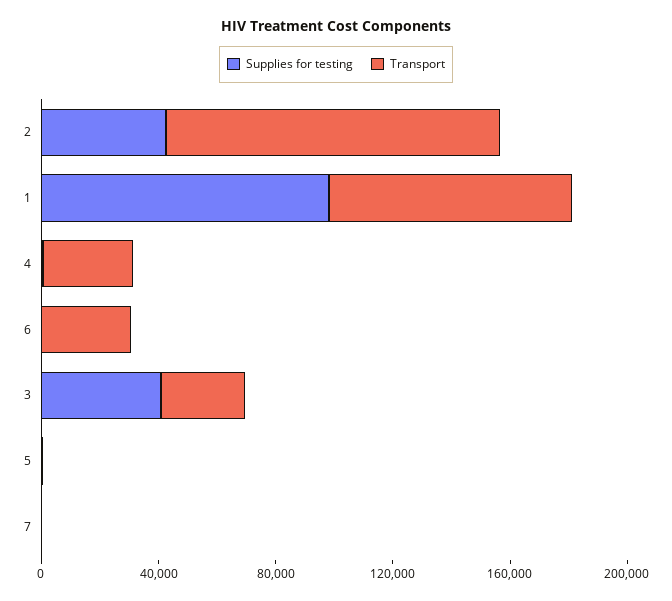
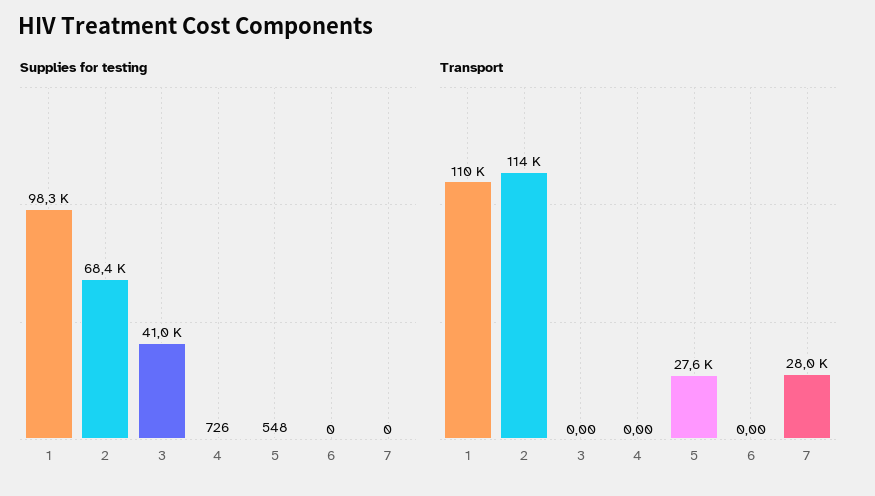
  {
    "Supplies for testing": {
-     "2": 40000,
+     "2": 68400,
      "1": 98300,
      "4": 726,
      "6": 0,
      "3": 41000,
      "5": 548,
      "7": 0
    },
    "Transport": {
      "2": 114000,
-     "1": 80000,
+     "1": 110000,
-     "4": 30000,
+     "4": 0,
-     "6": 30000,
+     "6": 0,
-     "3": 30000,
+     "3": 0,
-     "5": 0,
+     "5": 27600,
-     "7": 0
+     "7": 28000
    }
  }

